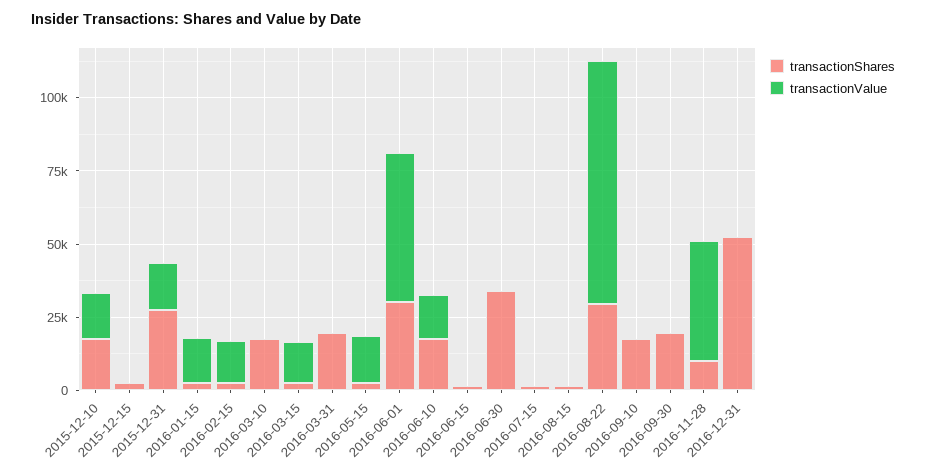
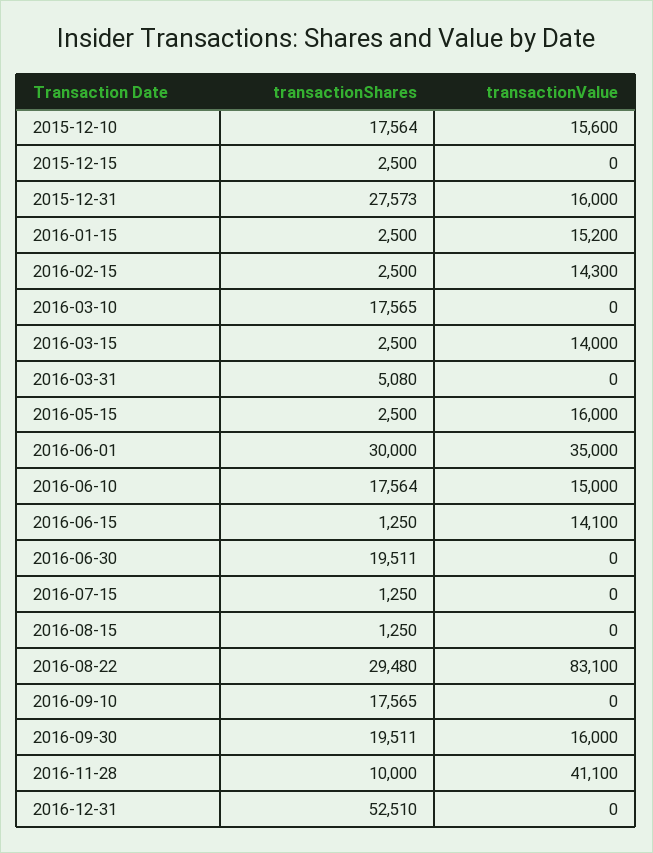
  {
    "transactionShares": {
      "2015-12-10": 17564,
      "2015-12-15": 2500,
      "2015-12-31": 27573,
      "2016-01-15": 2500,
      "2016-02-15": 2500,
      "2016-03-10": 17565,
      "2016-03-15": 2500,
-     "2016-03-31": 20000,
+     "2016-03-31": 5080,
      "2016-05-15": 2500,
      "2016-06-01": 30000,
      "2016-06-10": 17564,
      "2016-06-15": 1250,
-     "2016-06-30": 35000,
+     "2016-06-30": 19511,
      "2016-07-15": 1250,
      "2016-08-15": 1250,
      "2016-08-22": 29480,
      "2016-09-10": 17565,
      "2016-09-30": 19511,
      "2016-11-28": 10000,
      "2016-12-31": 52510
    },
    "transactionValue": {
      "2015-12-10": 15600,
      "2015-12-15": 0,
      "2015-12-31": 16000,
      "2016-01-15": 15200,
      "2016-02-15": 14300,
      "2016-03-10": 0,
      "2016-03-15": 14000,
      "2016-03-31": 0,
      "2016-05-15": 16000,
-     "2016-06-01": 50000,
+     "2016-06-01": 35000,
      "2016-06-10": 15000,
-     "2016-06-15": 0,
+     "2016-06-15": 14100,
      "2016-06-30": 0,
      "2016-07-15": 0,
      "2016-08-15": 0,
      "2016-08-22": 83100,
      "2016-09-10": 0,
-     "2016-09-30": 0,
+     "2016-09-30": 16000,
      "2016-11-28": 41100,
      "2016-12-31": 0
    }
  }

